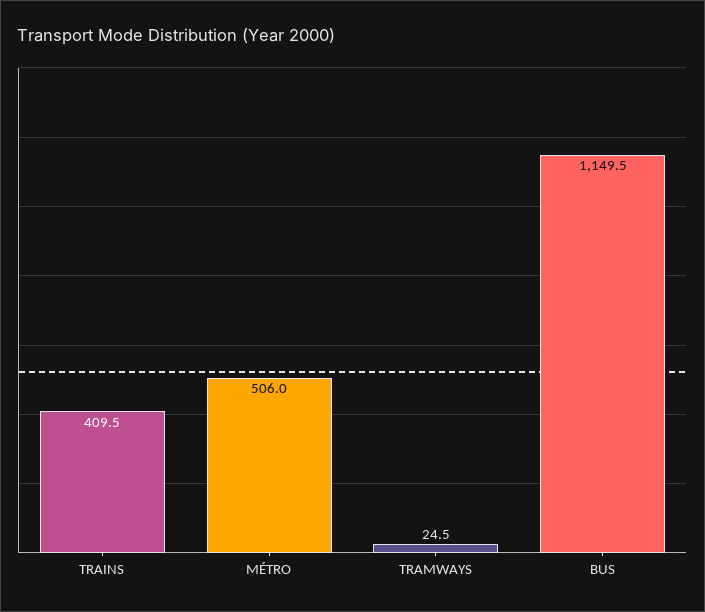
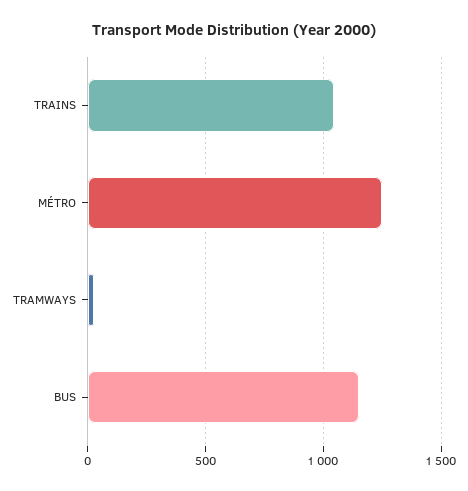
  {
-   "TRAINS": 409.5,
+   "TRAINS": 1050,
-   "MÉTRO": 506,
+   "MÉTRO": 1250,
    "TRAMWAYS": 24.5,
    "BUS": 1149.5
  }

